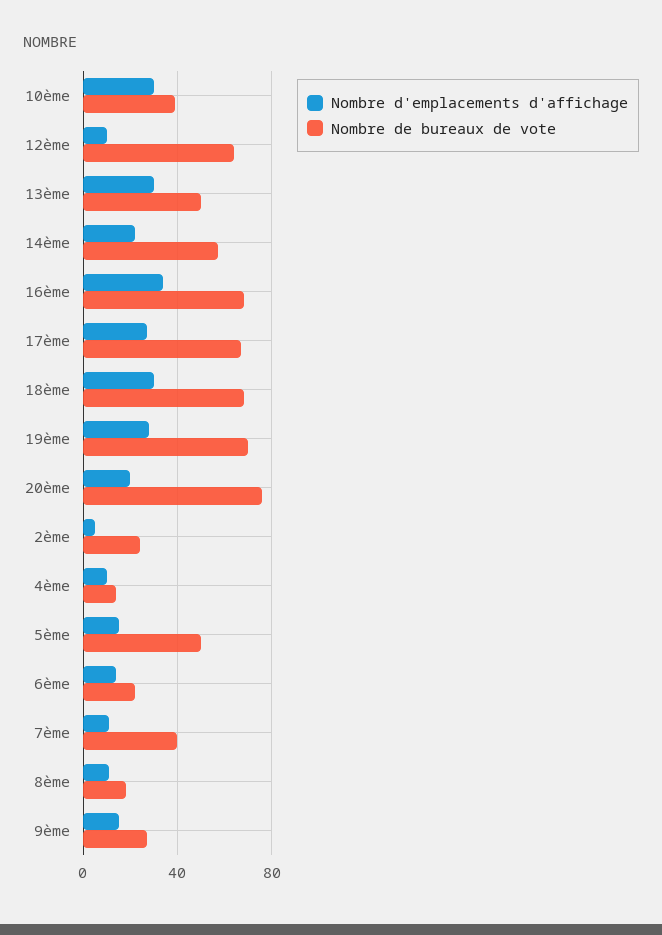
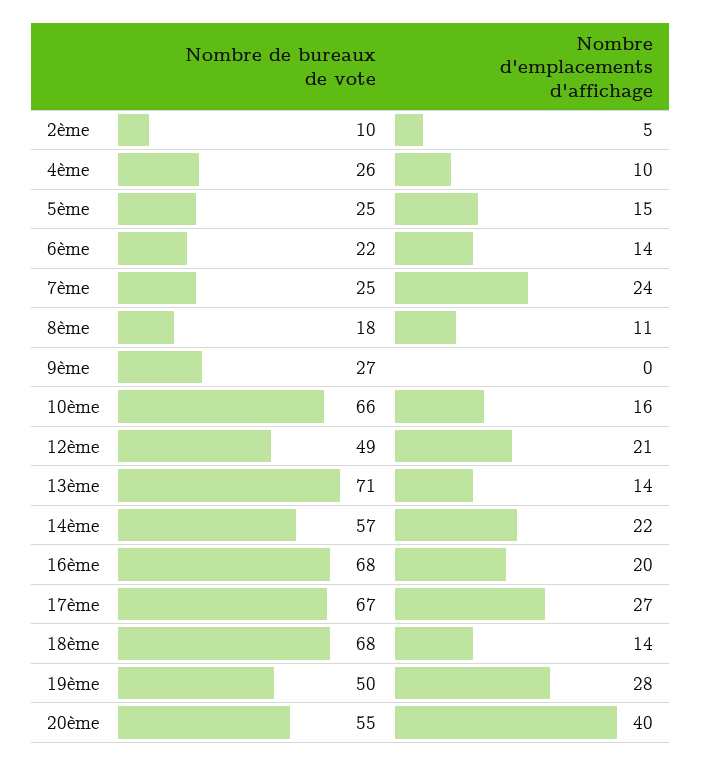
  {
    "Nombre d'emplacements d'affichage": {
-     "10ème": 30,
+     "10ème": 16,
-     "12ème": 10,
+     "12ème": 21,
-     "13ème": 30,
+     "13ème": 14,
      "14ème": 22,
-     "16ème": 35,
+     "16ème": 20,
      "17ème": 27,
-     "18ème": 30,
+     "18ème": 14,
      "19ème": 28,
-     "20ème": 20,
+     "20ème": 40,
      "2ème": 5,
      "4ème": 10,
      "5ème": 15,
      "6ème": 14,
-     "7ème": 10,
+     "7ème": 24,
      "8ème": 11,
-     "9ème": 15
+     "9ème": 0
    },
    "Nombre de bureaux de vote": {
-     "10ème": 40,
+     "10ème": 66,
-     "12ème": 65,
+     "12ème": 49,
-     "13ème": 50,
+     "13ème": 71,
      "14ème": 57,
      "16ème": 68,
      "17ème": 67,
      "18ème": 68,
-     "19ème": 70,
+     "19ème": 50,
-     "20ème": 75,
+     "20ème": 55,
-     "2ème": 25,
+     "2ème": 10,
-     "4ème": 15,
+     "4ème": 26,
-     "5ème": 50,
+     "5ème": 25,
      "6ème": 22,
-     "7ème": 40,
+     "7ème": 25,
      "8ème": 18,
      "9ème": 27
    }
  }

